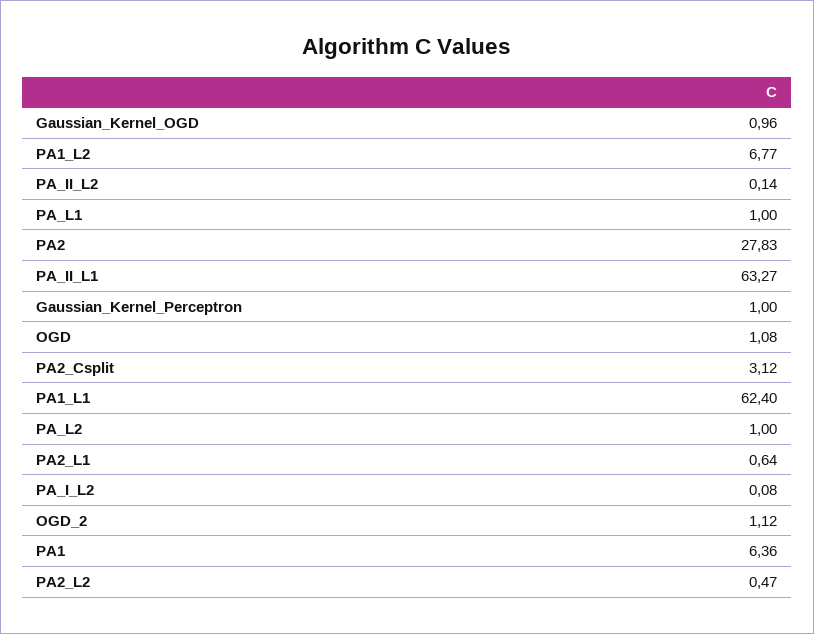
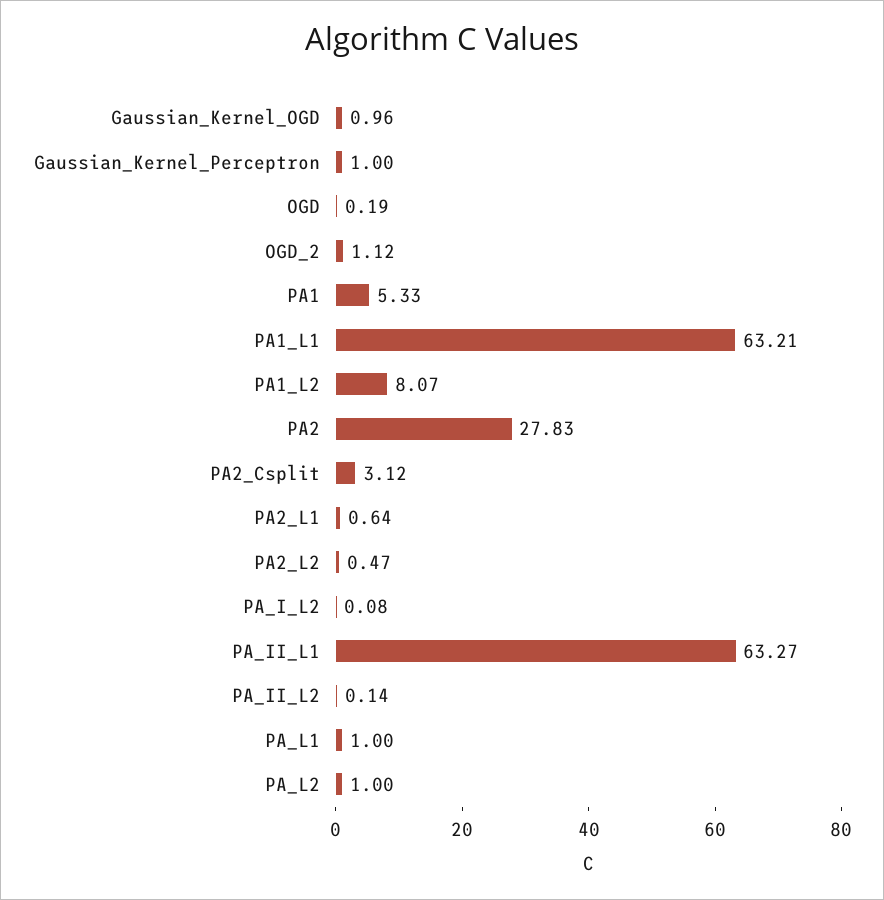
  {
    "Gaussian_Kernel_OGD": 0.96,
-   "PA1_L2": 6.77,
+   "PA1_L2": 8.07,
    "PA_II_L2": 0.14,
    "PA_L1": 1,
    "PA2": 27.83,
    "PA_II_L1": 63.27,
    "Gaussian_Kernel_Perceptron": 1,
-   "OGD": 1.08,
+   "OGD": 0.19,
    "PA2_Csplit": 3.12,
-   "PA1_L1": 62.4,
+   "PA1_L1": 63.21,
    "PA_L2": 1,
    "PA2_L1": 0.64,
    "PA_I_L2": 0.08,
    "OGD_2": 1.12,
-   "PA1": 6.36,
+   "PA1": 5.33,
    "PA2_L2": 0.47
  }

